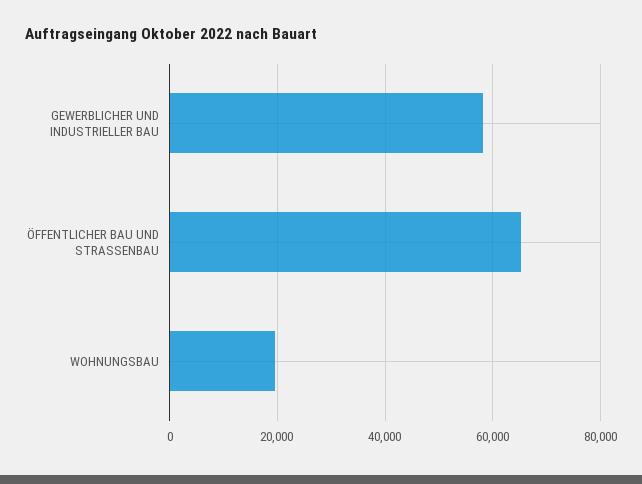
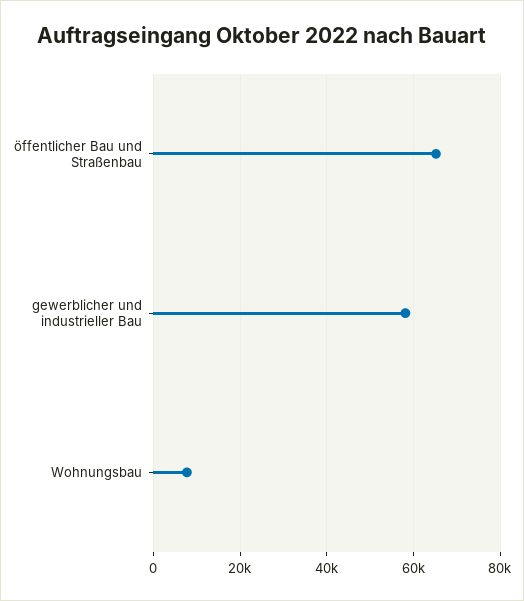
  {
    "GEWERBLICHER UND INDUSTRIELLER BAU": 58000,
    "ÖFFENTLICHER BAU UND STRASSENBAU": 66000,
-   "WOHNUNGSBAU": 20000
+   "WOHNUNGSBAU": 8000
  }

